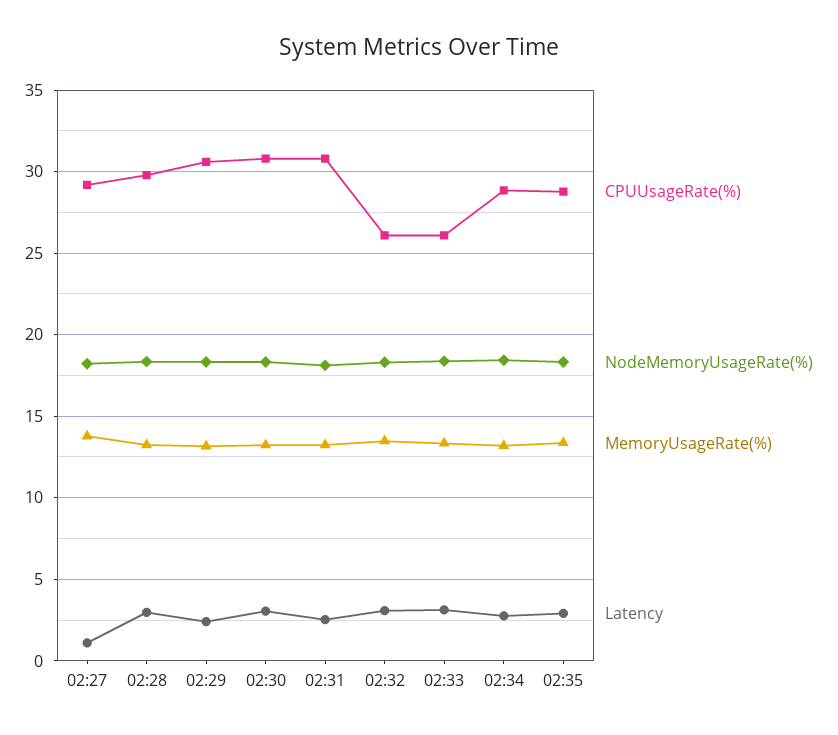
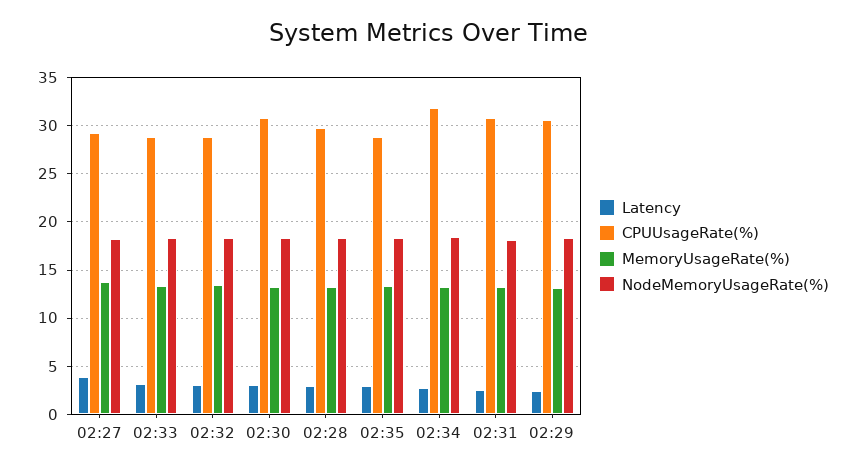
  {
    "CPUUsageRate(%)": {
      "02:27": 29,
      "02:28": 30,
      "02:29": 30.5,
      "02:30": 31,
      "02:31": 31,
-     "02:32": 26,
+     "02:32": 29,
-     "02:33": 26,
+     "02:33": 29,
-     "02:34": 29,
+     "02:34": 32,
      "02:35": 29
    },
    "NodeMemoryUsageRate(%)": {
      "02:27": 18,
      "02:28": 18.5,
      "02:29": 18.5,
      "02:30": 18.5,
      "02:31": 18,
      "02:32": 18.5,
      "02:33": 18.5,
      "02:34": 18.5,
      "02:35": 18.5
    },
    "MemoryUsageRate(%)": {
      "02:27": 14,
      "02:28": 13,
      "02:29": 13,
      "02:30": 13,
      "02:31": 13,
      "02:32": 13.5,
      "02:33": 13.5,
      "02:34": 13,
      "02:35": 13.5
    },
    "Latency": {
-     "02:27": 1,
+     "02:27": 4,
      "02:28": 3,
      "02:29": 2.5,
      "02:30": 3,
      "02:31": 2.5,
      "02:32": 3,
      "02:33": 3,
      "02:34": 3,
      "02:35": 3
    }
  }

